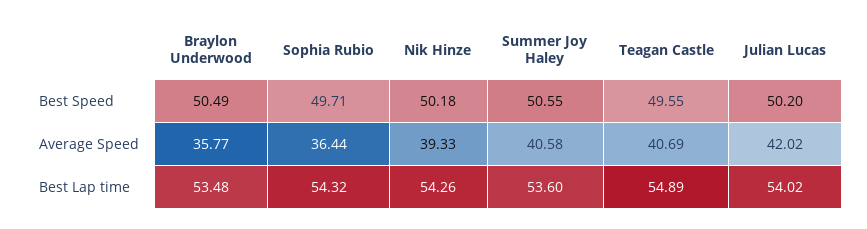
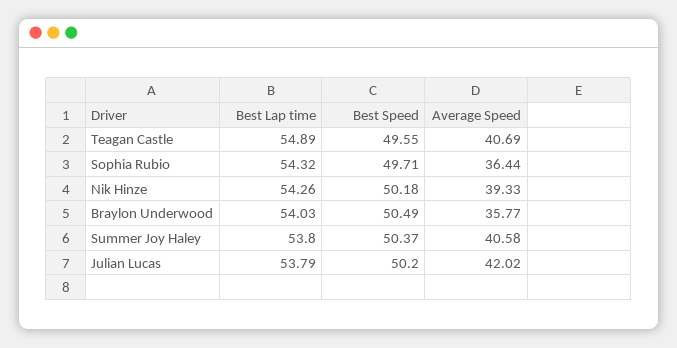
  {
    "Braylon Underwood": {
      "Best Speed": 50.49,
      "Average Speed": 35.77,
-     "Best Lap time": 53.48
+     "Best Lap time": 54.03
    },
    "Sophia Rubio": {
      "Best Speed": 49.71,
      "Average Speed": 36.44,
      "Best Lap time": 54.32
    },
    "Nik Hinze": {
      "Best Speed": 50.18,
      "Average Speed": 39.33,
      "Best Lap time": 54.26
    },
    "Summer Joy Haley": {
-     "Best Speed": 50.55,
+     "Best Speed": 50.37,
      "Average Speed": 40.58,
-     "Best Lap time": 53.6
+     "Best Lap time": 53.8
    },
    "Teagan Castle": {
      "Best Speed": 49.55,
      "Average Speed": 40.69,
      "Best Lap time": 54.89
    },
    "Julian Lucas": {
      "Best Speed": 50.2,
      "Average Speed": 42.02,
-     "Best Lap time": 54.02
+     "Best Lap time": 53.79
    }
  }

